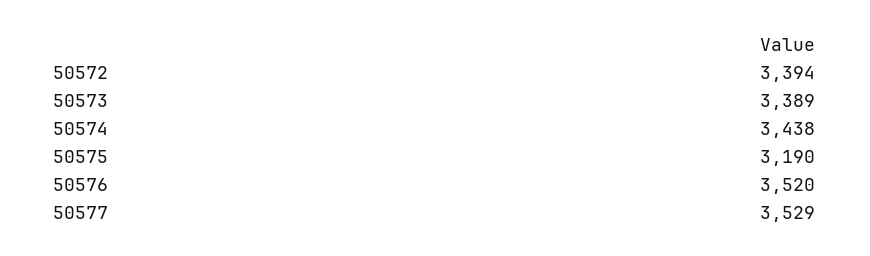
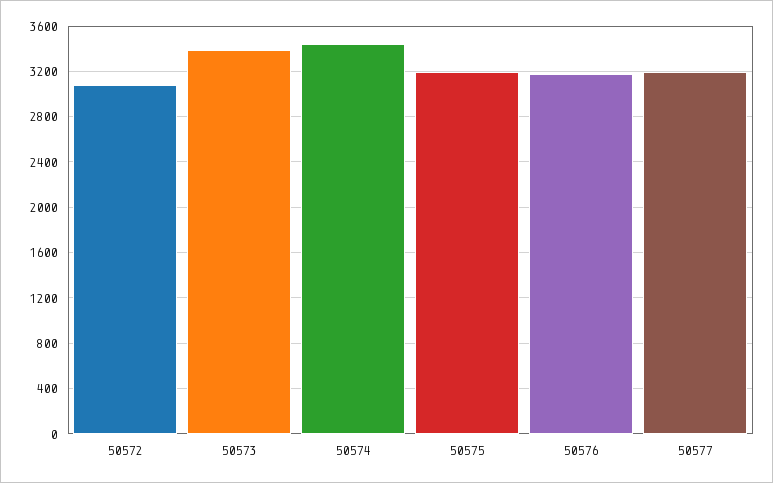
  {
-   "50572": 3394,
+   "50572": 3100,
    "50573": 3389,
    "50574": 3438,
    "50575": 3190,
-   "50576": 3520,
+   "50576": 3200,
-   "50577": 3529
+   "50577": 3200
  }

